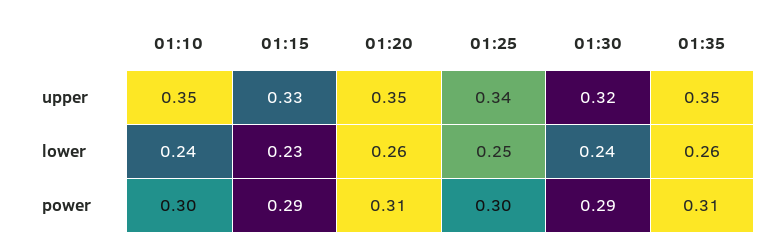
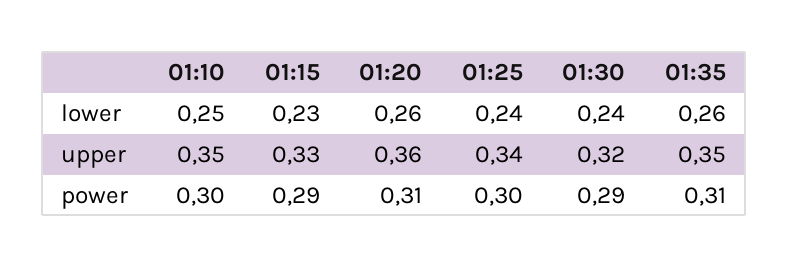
  {
    "01:10": {
      "upper": 0.35,
-     "lower": 0.24,
+     "lower": 0.25,
      "power": 0.3
    },
    "01:15": {
      "upper": 0.33,
      "lower": 0.23,
      "power": 0.29
    },
    "01:20": {
-     "upper": 0.35,
+     "upper": 0.36,
      "lower": 0.26,
      "power": 0.31
    },
    "01:25": {
      "upper": 0.34,
-     "lower": 0.25,
+     "lower": 0.24,
      "power": 0.3
    },
    "01:30": {
      "upper": 0.32,
      "lower": 0.24,
      "power": 0.29
    },
    "01:35": {
      "upper": 0.35,
      "lower": 0.26,
      "power": 0.31
    }
  }

